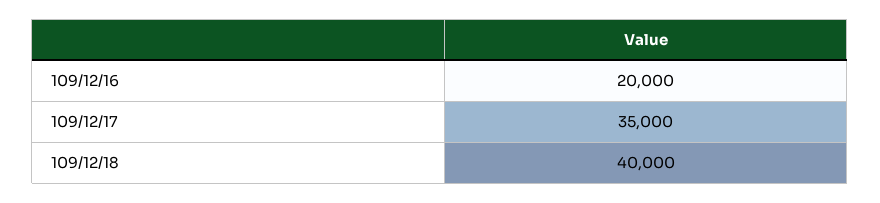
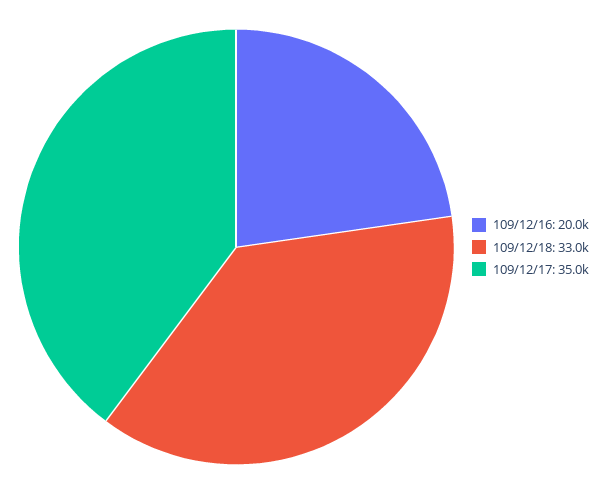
  {
    "109/12/16": 20000,
    "109/12/17": 35000,
-   "109/12/18": 40000
+   "109/12/18": 33000
  }

